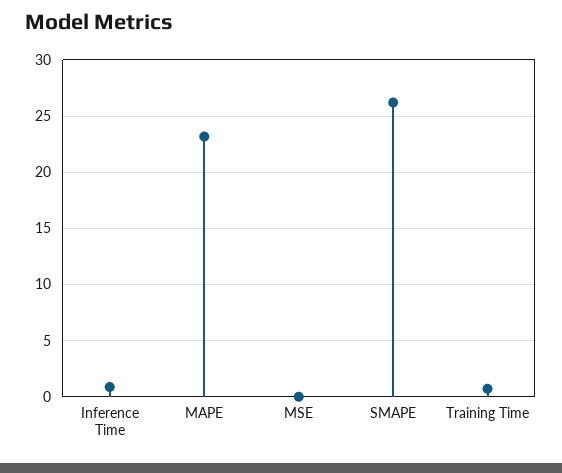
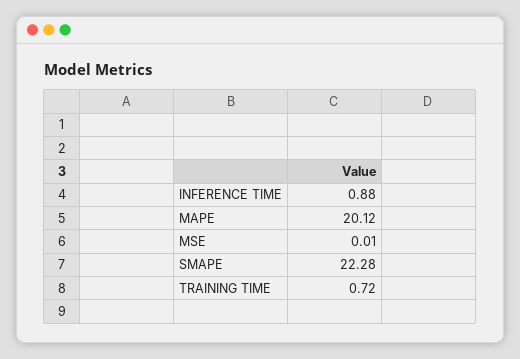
  {
    "Inference Time": 0.88,
-   "MAPE": 23,
+   "MAPE": 20.12,
    "MSE": 0.01,
-   "SMAPE": 26,
+   "SMAPE": 22.28,
    "Training Time": 0.72
  }

